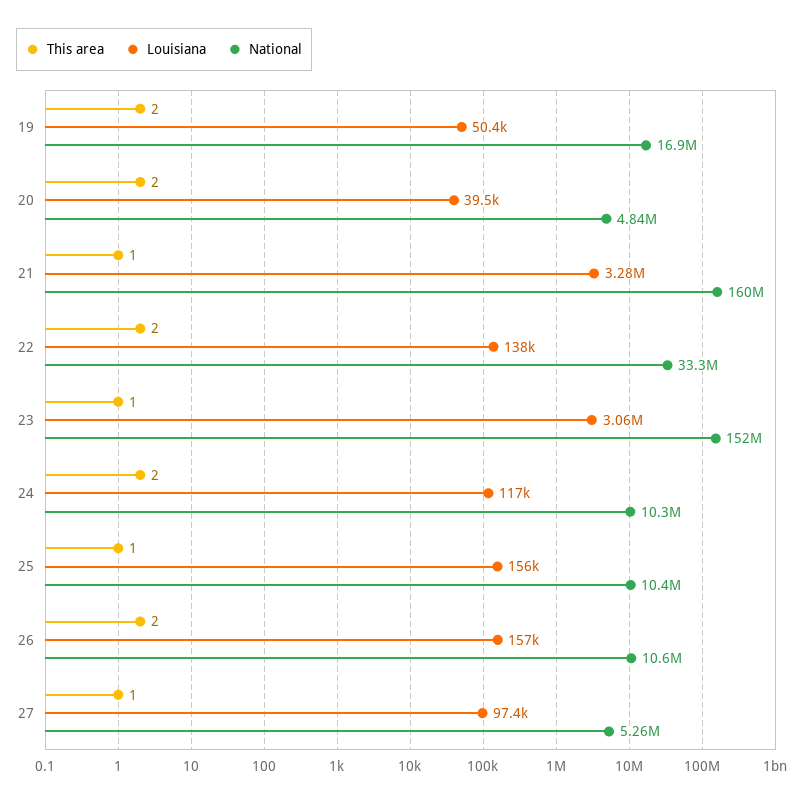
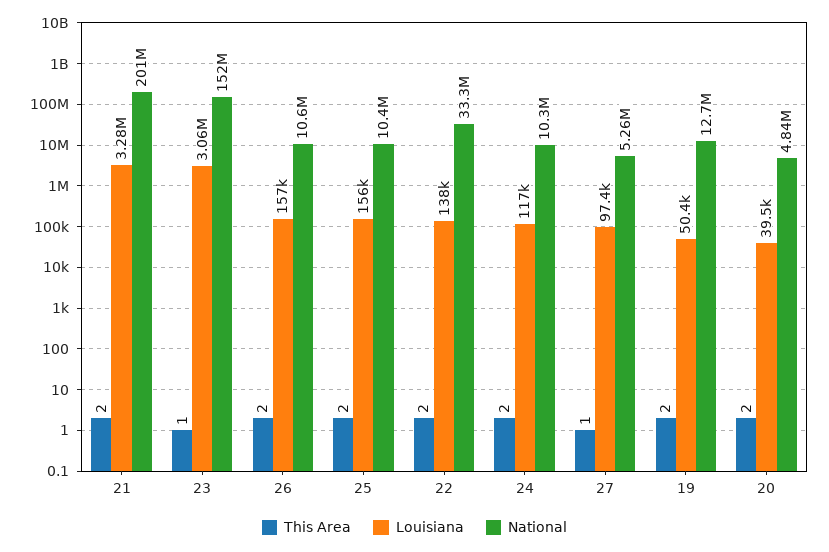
  {
    "This area": {
      "19": 2,
      "20": 2,
-     "21": 1,
+     "21": 2,
      "22": 2,
      "23": 1,
      "24": 2,
-     "25": 1,
+     "25": 2,
      "26": 2,
      "27": 1
    },
    "Louisiana": {
      "19": 50400,
      "20": 39500,
      "21": 3280000,
      "22": 138000,
      "23": 3060000,
      "24": 117000,
      "25": 156000,
      "26": 157000,
      "27": 97400
    },
    "National": {
-     "19": 16900000,
+     "19": 12700000,
      "20": 4840000,
-     "21": 160000000,
+     "21": 201000000,
      "22": 33300000,
      "23": 152000000,
      "24": 10300000,
      "25": 10400000,
      "26": 10600000,
      "27": 5260000
    }
  }

